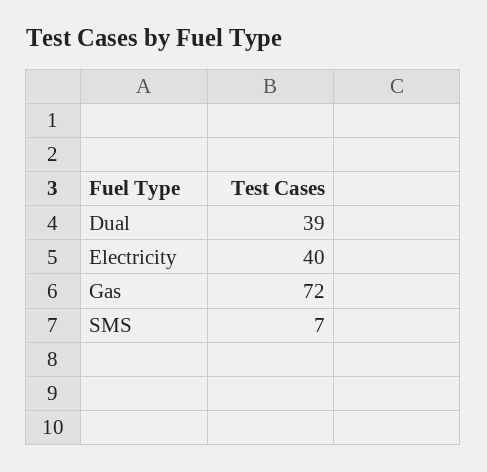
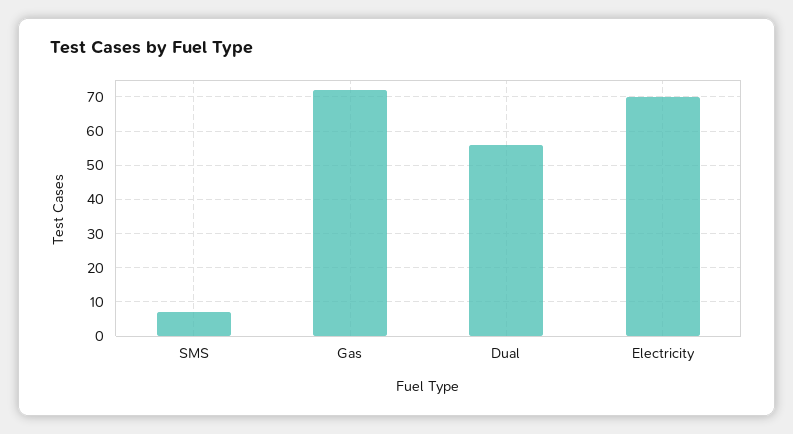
  {
-   "Dual": 39,
+   "Dual": 55,
-   "Electricity": 40,
+   "Electricity": 70,
    "Gas": 72,
    "SMS": 7
  }

